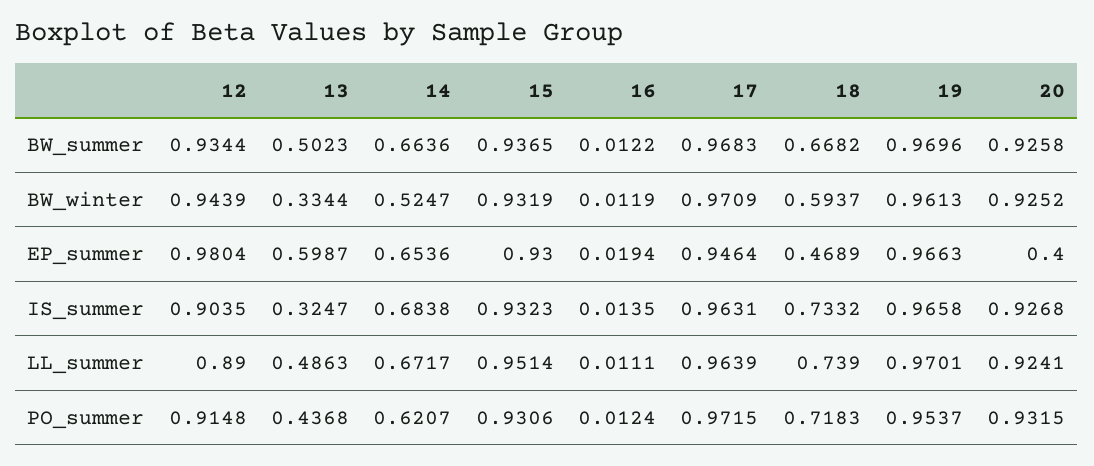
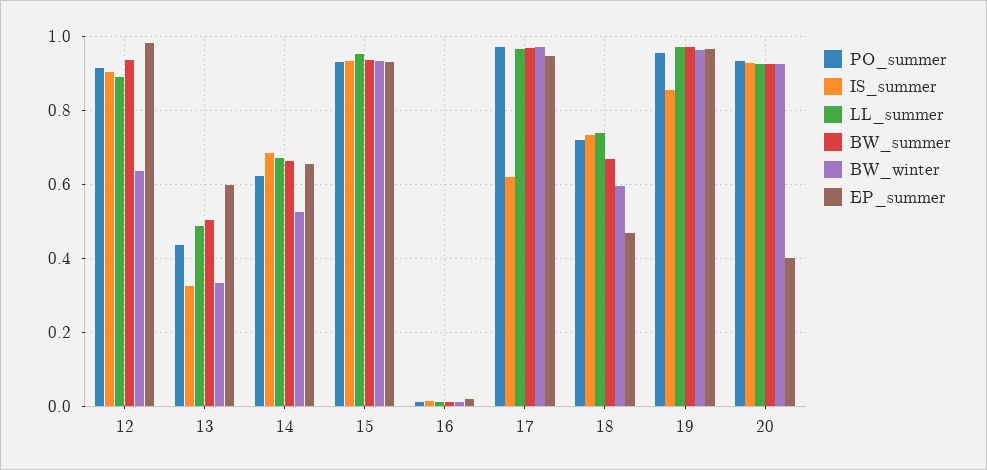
  {
    "BW_summer": {
      "12": 0.9344,
      "13": 0.5023,
      "14": 0.6636,
      "15": 0.9365,
      "16": 0.0122,
      "17": 0.9683,
      "18": 0.6682,
      "19": 0.9696,
      "20": 0.9258
    },
    "BW_winter": {
-     "12": 0.9439,
+     "12": 0.64,
      "13": 0.3344,
      "14": 0.5247,
      "15": 0.9319,
      "16": 0.0119,
      "17": 0.9709,
      "18": 0.5937,
      "19": 0.9613,
      "20": 0.9252
    },
    "EP_summer": {
      "12": 0.9804,
      "13": 0.5987,
      "14": 0.6536,
      "15": 0.93,
      "16": 0.0194,
      "17": 0.9464,
      "18": 0.4689,
      "19": 0.9663,
      "20": 0.4
    },
    "IS_summer": {
      "12": 0.9035,
      "13": 0.3247,
      "14": 0.6838,
      "15": 0.9323,
      "16": 0.0135,
-     "17": 0.9631,
+     "17": 0.62,
      "18": 0.7332,
-     "19": 0.9658,
+     "19": 0.86,
      "20": 0.9268
    },
    "LL_summer": {
      "12": 0.89,
      "13": 0.4863,
      "14": 0.6717,
      "15": 0.9514,
      "16": 0.0111,
      "17": 0.9639,
      "18": 0.739,
      "19": 0.9701,
      "20": 0.9241
    },
    "PO_summer": {
      "12": 0.9148,
      "13": 0.4368,
      "14": 0.6207,
      "15": 0.9306,
      "16": 0.0124,
      "17": 0.9715,
      "18": 0.7183,
      "19": 0.9537,
      "20": 0.9315
    }
  }

